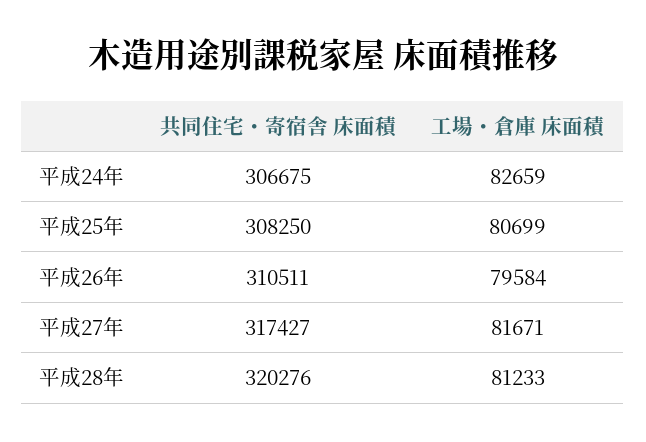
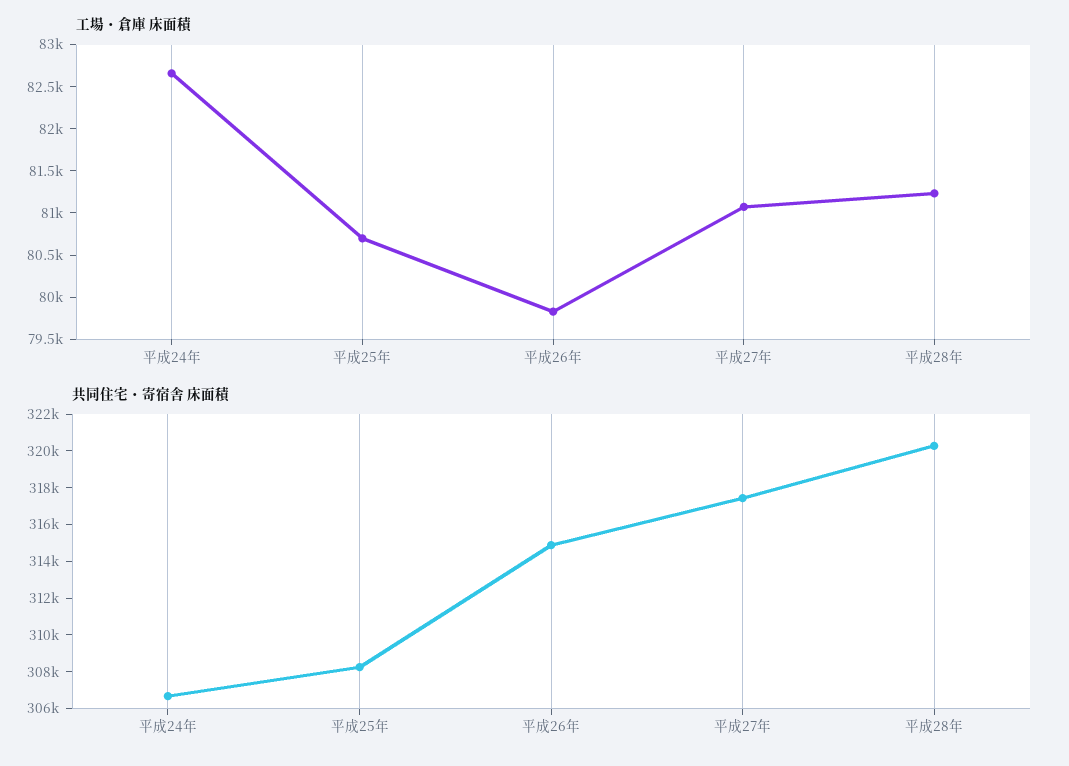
  {
    "共同住宅・寄宿舎 床面積": {
      "平成24年": 306675,
      "平成25年": 308250,
-     "平成26年": 310511,
+     "平成26年": 315000,
      "平成27年": 317427,
      "平成28年": 320276
    },
    "工場・倉庫 床面積": {
      "平成24年": 82659,
      "平成25年": 80699,
-     "平成26年": 79584,
+     "平成26年": 79800,
-     "平成27年": 81671,
+     "平成27年": 81100,
      "平成28年": 81233
    }
  }

